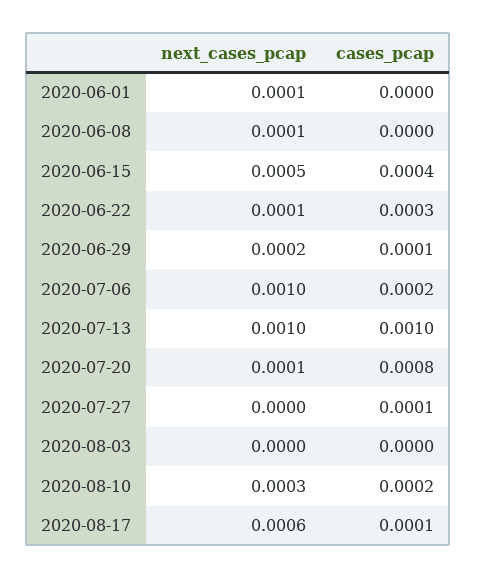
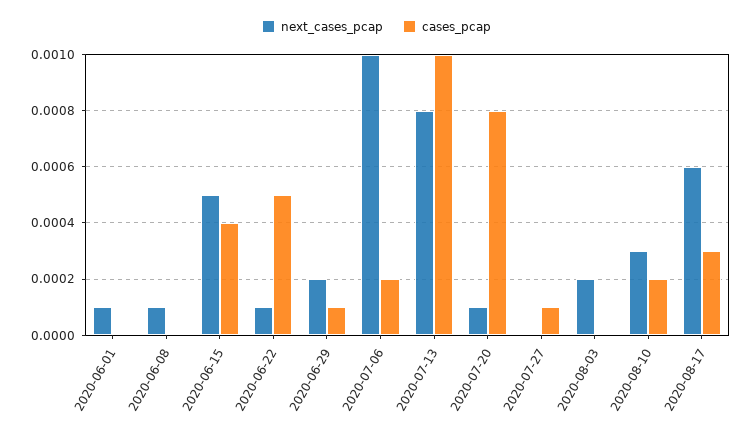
  {
    "next_cases_pcap": {
      "2020-06-01": 0.0001,
      "2020-06-08": 0.0001,
      "2020-06-15": 0.0005,
      "2020-06-22": 0.0001,
      "2020-06-29": 0.0002,
      "2020-07-06": 0.001,
-     "2020-07-13": 0.001,
+     "2020-07-13": 0.0008,
      "2020-07-20": 0.0001,
      "2020-07-27": 0,
-     "2020-08-03": 0,
+     "2020-08-03": 0.0002,
      "2020-08-10": 0.0003,
      "2020-08-17": 0.0006
    },
    "cases_pcap": {
      "2020-06-01": 0,
      "2020-06-08": 0,
      "2020-06-15": 0.0004,
-     "2020-06-22": 0.0003,
+     "2020-06-22": 0.0005,
      "2020-06-29": 0.0001,
      "2020-07-06": 0.0002,
      "2020-07-13": 0.001,
      "2020-07-20": 0.0008,
      "2020-07-27": 0.0001,
      "2020-08-03": 0,
      "2020-08-10": 0.0002,
-     "2020-08-17": 0.0001
+     "2020-08-17": 0.0003
    }
  }

